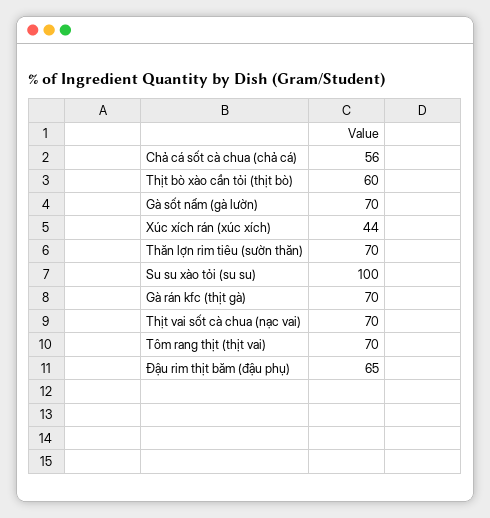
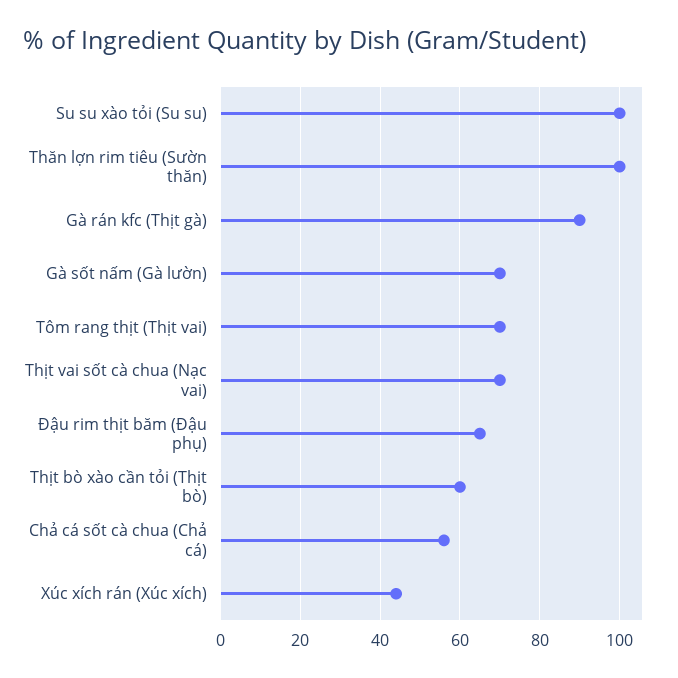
  {
    "Chả cá sốt cà chua (chả cá)": 56,
    "Thịt bò xào cần tỏi (thịt bò)": 60,
    "Gà sốt nấm (gà lườn)": 70,
    "Xúc xích rán (xúc xích)": 44,
-   "Thăn lợn rim tiêu (sườn thăn)": 70,
+   "Thăn lợn rim tiêu (sườn thăn)": 100,
    "Su su xào tỏi (su su)": 100,
-   "Gà rán kfc (thịt gà)": 70,
+   "Gà rán kfc (thịt gà)": 90,
    "Thịt vai sốt cà chua (nạc vai)": 70,
    "Tôm rang thịt (thịt vai)": 70,
    "Đậu rim thịt băm (đậu phụ)": 65
  }

